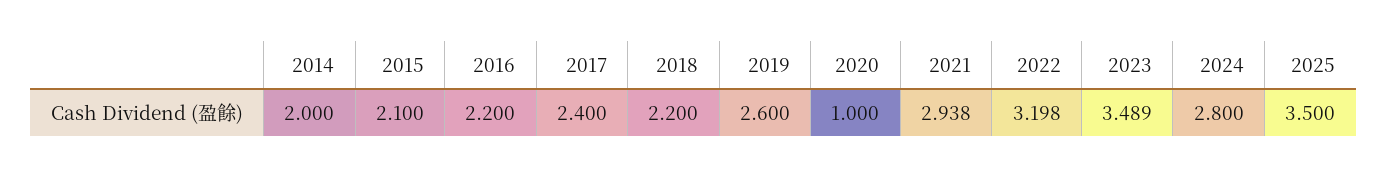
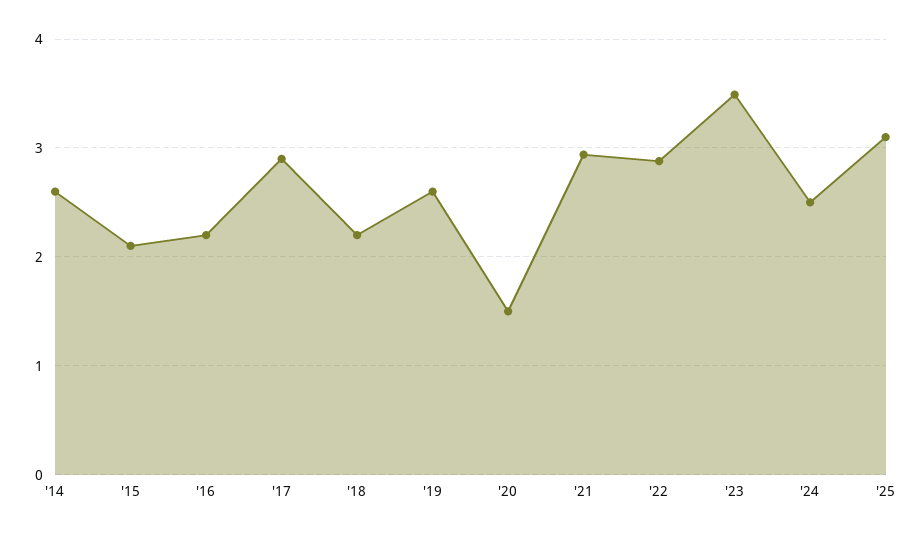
  {
-   "2014": 2,
+   "2014": 2.6,
    "2015": 2.1,
    "2016": 2.2,
-   "2017": 2.4,
+   "2017": 2.9,
    "2018": 2.2,
    "2019": 2.6,
-   "2020": 1,
+   "2020": 1.5,
    "2021": 2.938,
-   "2022": 3.198,
+   "2022": 2.9,
    "2023": 3.489,
-   "2024": 2.8,
+   "2024": 2.5,
-   "2025": 3.5
+   "2025": 3.1
  }

